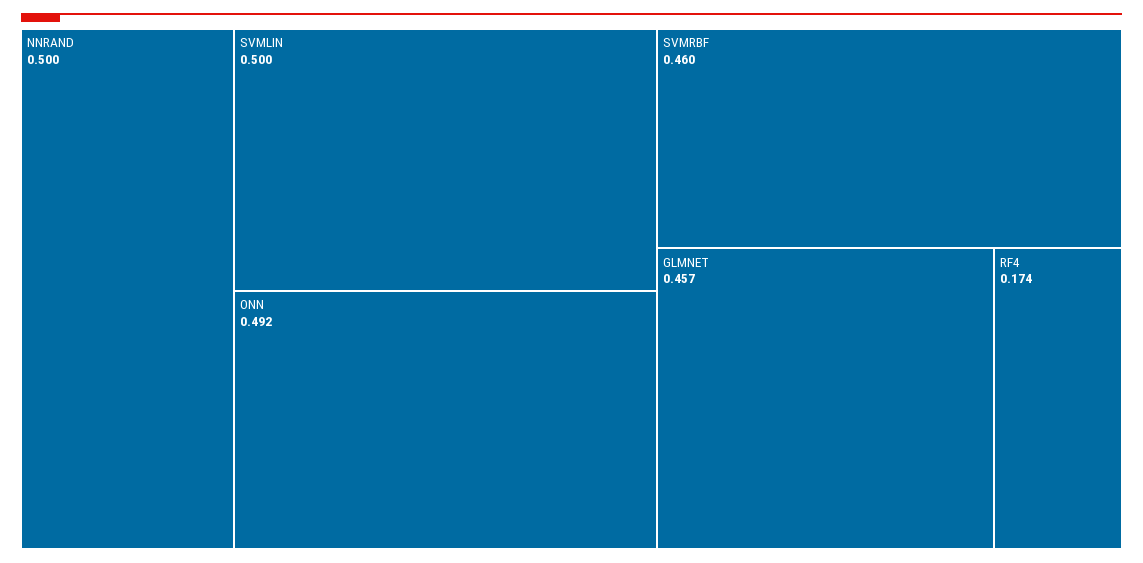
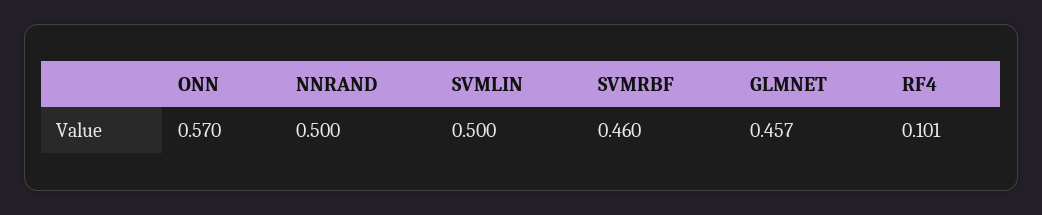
  {
    "NNRAND": 0.5,
    "SVMLIN": 0.5,
-   "ONN": 0.492,
+   "ONN": 0.57,
    "SVMRBF": 0.46,
    "GLMNET": 0.457,
-   "RF4": 0.174
+   "RF4": 0.101
  }

